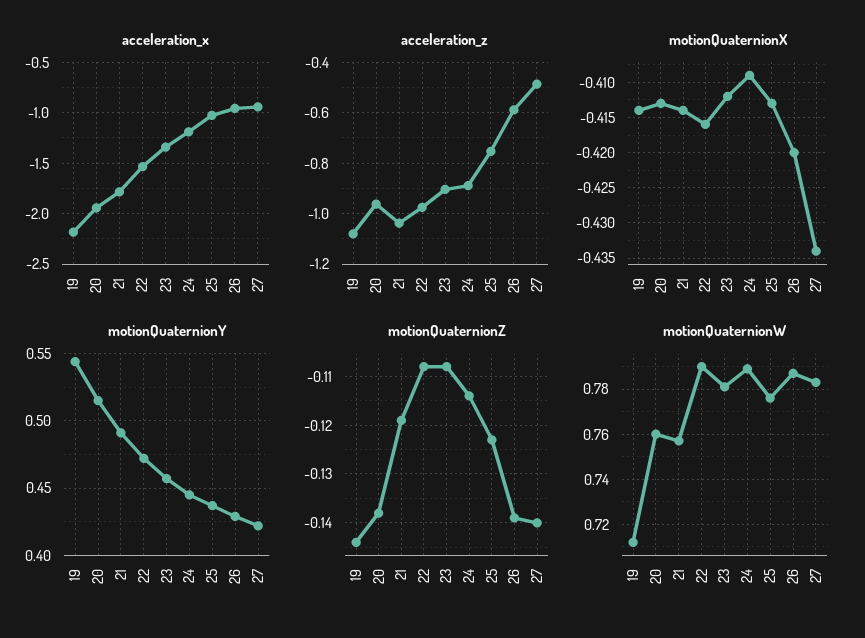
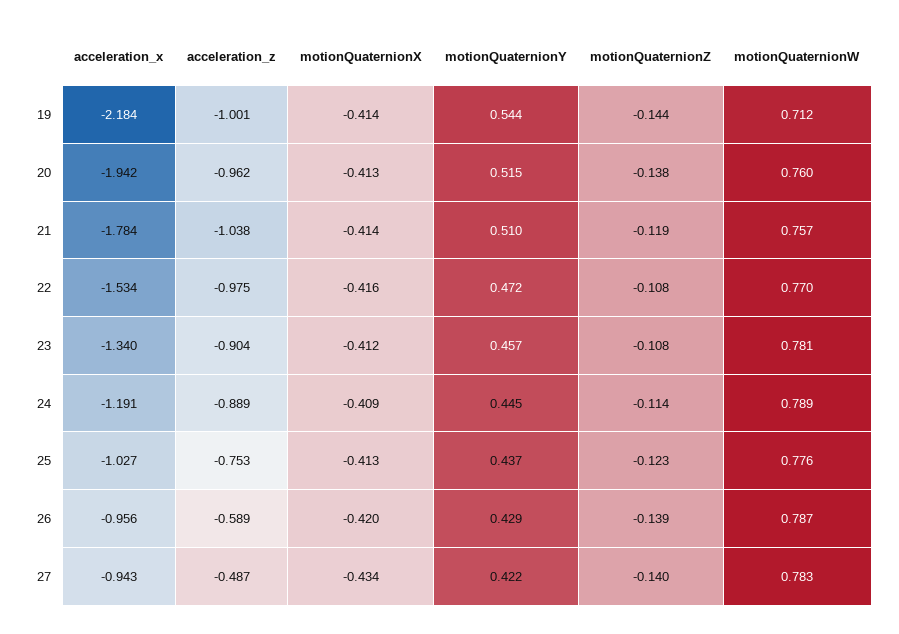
  {
    "acceleration_x": {
      "19": -2.184,
      "20": -1.942,
      "21": -1.784,
      "22": -1.534,
      "23": -1.34,
      "24": -1.191,
      "25": -1.027,
      "26": -0.956,
      "27": -0.943
    },
    "acceleration_z": {
-     "19": -1.075,
+     "19": -1.001,
      "20": -0.962,
      "21": -1.038,
      "22": -0.975,
      "23": -0.904,
      "24": -0.889,
      "25": -0.753,
      "26": -0.589,
      "27": -0.487
    },
    "motionQuaternionX": {
      "19": -0.414,
      "20": -0.413,
      "21": -0.414,
      "22": -0.416,
      "23": -0.412,
      "24": -0.409,
      "25": -0.413,
      "26": -0.42,
      "27": -0.434
    },
    "motionQuaternionY": {
      "19": 0.544,
      "20": 0.515,
-     "21": 0.49,
+     "21": 0.51,
      "22": 0.472,
      "23": 0.457,
      "24": 0.445,
      "25": 0.437,
      "26": 0.429,
      "27": 0.422
    },
    "motionQuaternionZ": {
      "19": -0.144,
      "20": -0.138,
      "21": -0.119,
      "22": -0.108,
      "23": -0.108,
      "24": -0.114,
      "25": -0.123,
      "26": -0.139,
      "27": -0.14
    },
    "motionQuaternionW": {
      "19": 0.712,
      "20": 0.76,
      "21": 0.757,
-     "22": 0.79,
+     "22": 0.77,
      "23": 0.781,
      "24": 0.789,
      "25": 0.776,
      "26": 0.787,
      "27": 0.783
    }
  }

